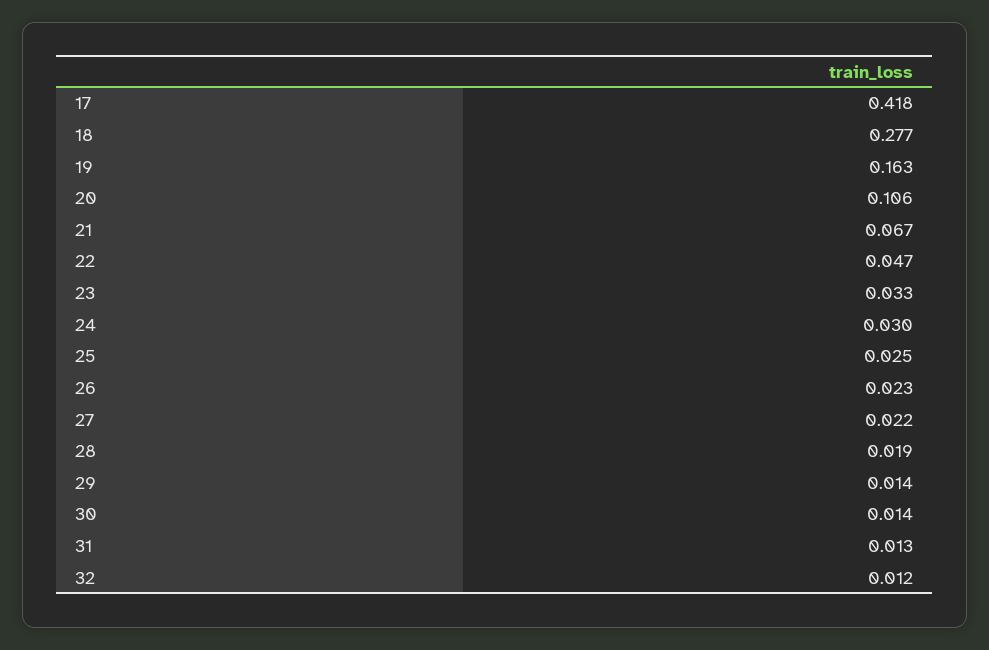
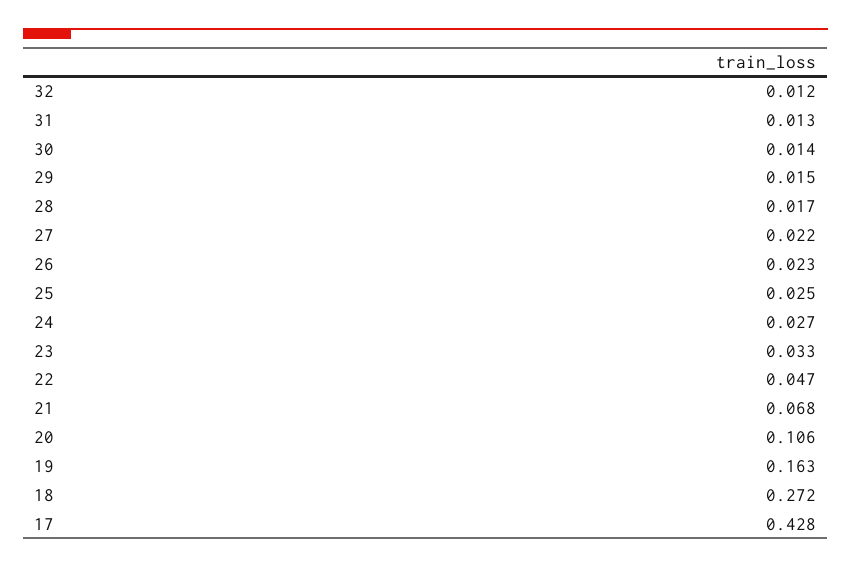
  {
-   "17": 0.418,
+   "17": 0.428,
-   "18": 0.277,
+   "18": 0.272,
    "19": 0.163,
    "20": 0.106,
-   "21": 0.067,
+   "21": 0.068,
    "22": 0.047,
    "23": 0.033,
-   "24": 0.03,
+   "24": 0.027,
    "25": 0.025,
    "26": 0.023,
    "27": 0.022,
-   "28": 0.019,
+   "28": 0.017,
-   "29": 0.014,
+   "29": 0.015,
    "30": 0.014,
    "31": 0.013,
    "32": 0.012
  }

